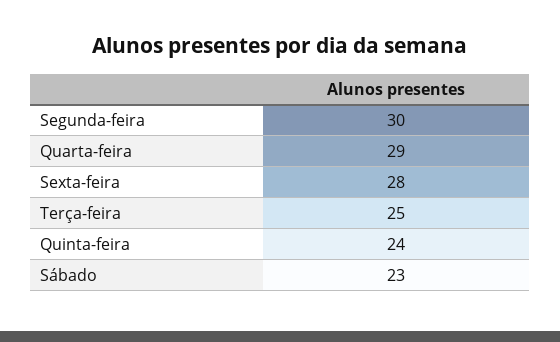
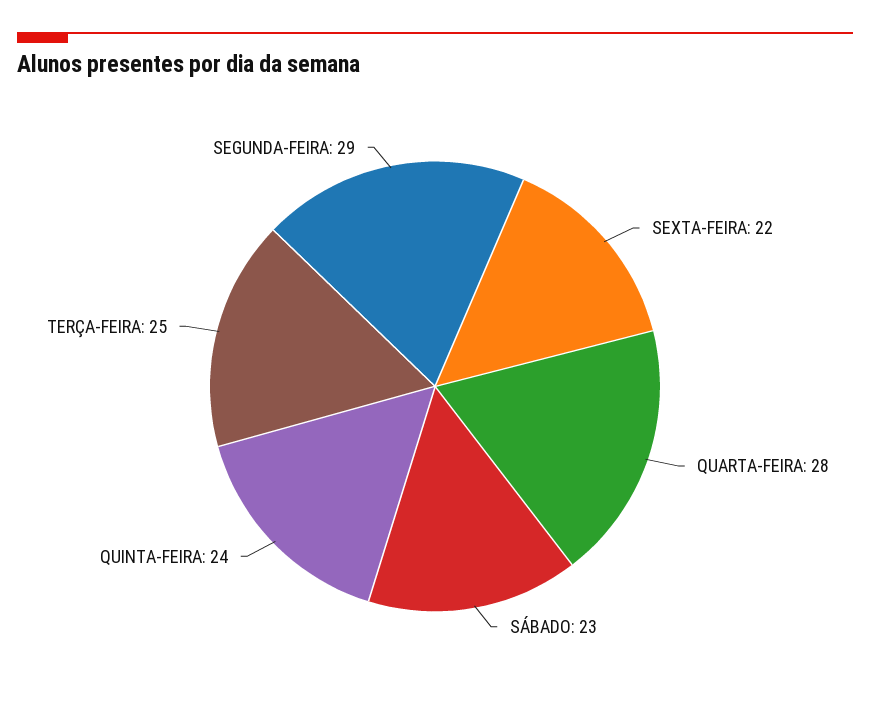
  {
-   "Segunda-feira": 30,
+   "Segunda-feira": 29,
-   "Quarta-feira": 29,
+   "Quarta-feira": 28,
-   "Sexta-feira": 28,
+   "Sexta-feira": 22,
    "Terça-feira": 25,
    "Quinta-feira": 24,
    "Sábado": 23
  }

